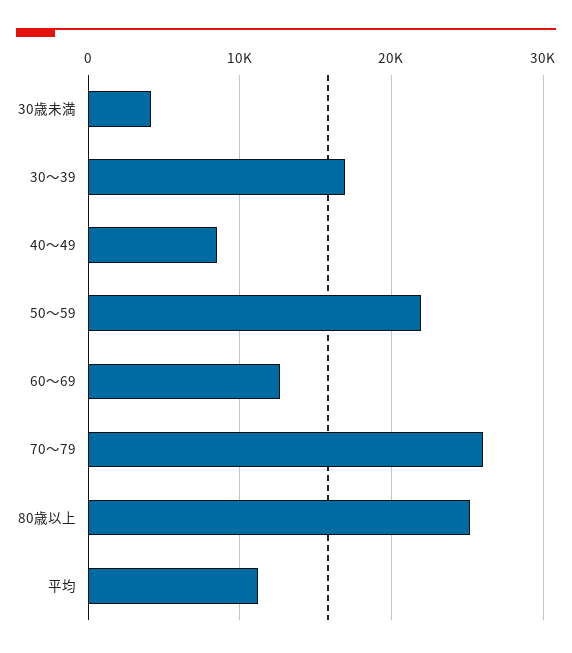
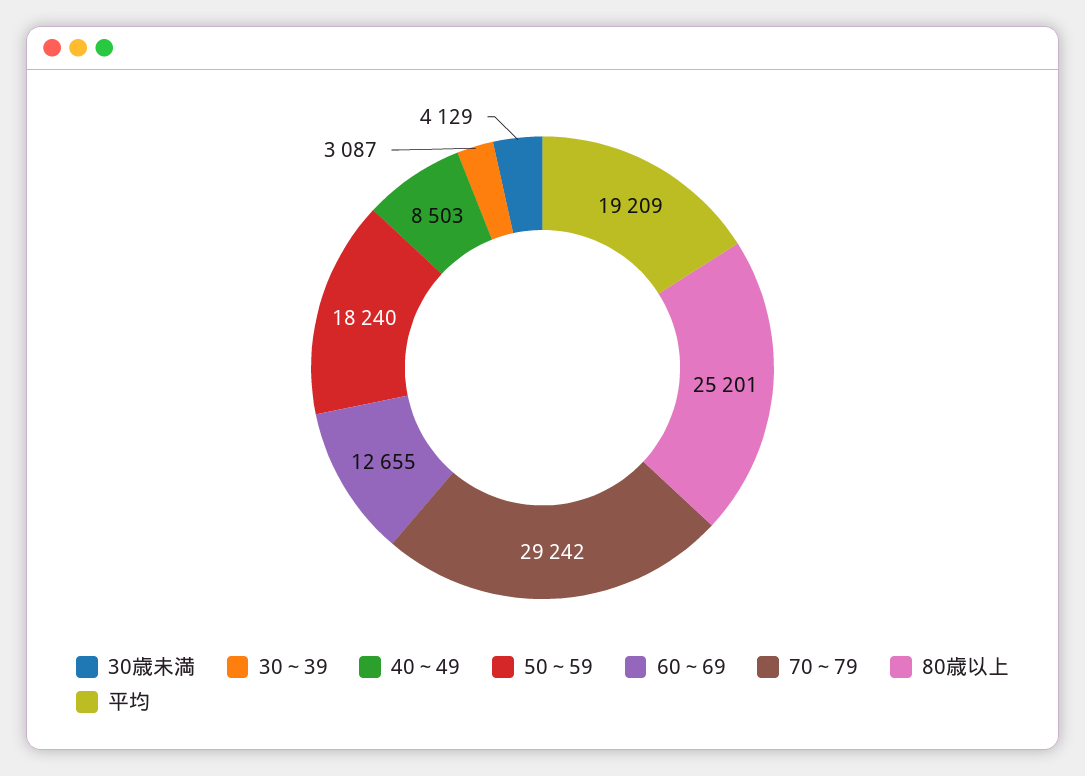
  {
    "30歳未満": 4129,
-   "30～39": 17000,
+   "30～39": 3087,
    "40～49": 8503,
-   "50～59": 22000,
+   "50～59": 18240,
    "60～69": 12655,
-   "70～79": 26000,
+   "70～79": 29242,
    "80歳以上": 25201,
-   "平均": 11000
+   "平均": 19209
  }

